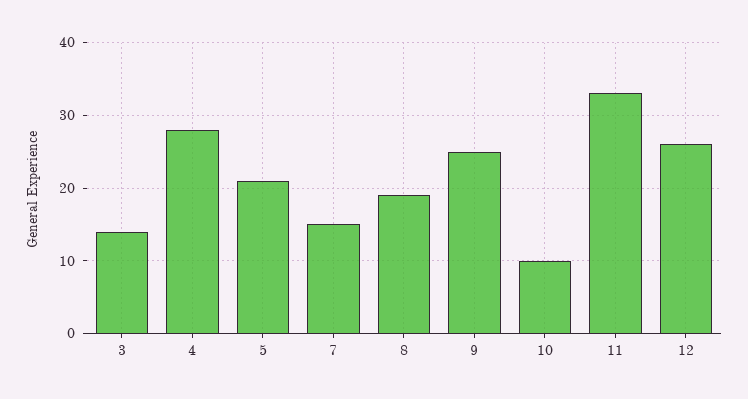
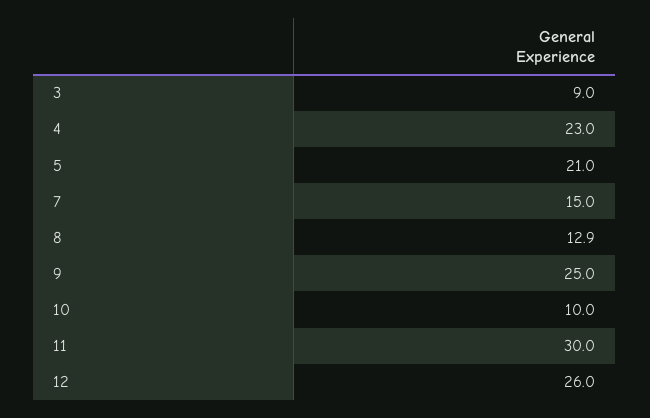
  {
-   "3": 14,
+   "3": 9,
-   "4": 28,
+   "4": 23,
    "5": 21,
    "7": 15,
-   "8": 19,
+   "8": 12.9,
    "9": 25,
    "10": 10,
-   "11": 33,
+   "11": 30,
    "12": 26
  }

